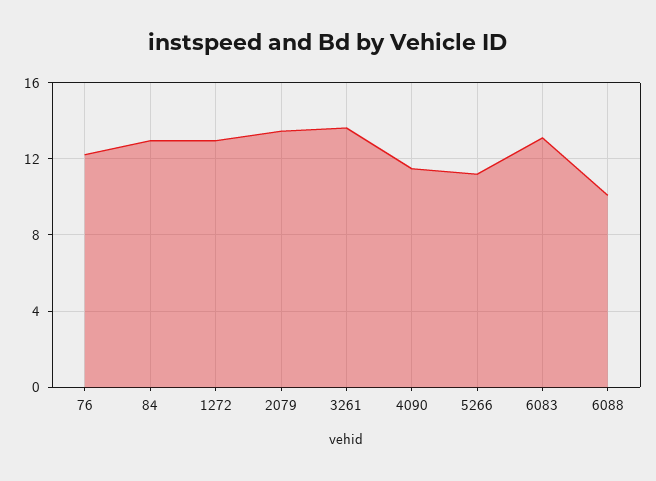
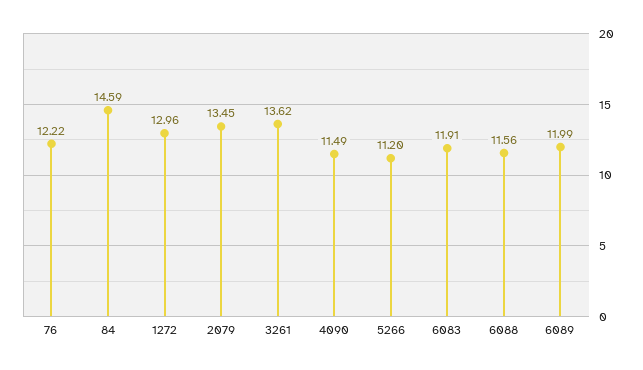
  {
    "76": 12.22,
-   "84": 13,
+   "84": 14.59,
    "1272": 12.96,
    "2079": 13.45,
    "3261": 13.62,
    "4090": 11.49,
    "5266": 11.2,
-   "6083": 13,
+   "6083": 11.91,
-   "6088": 10
+   "6088": 11.56,
+   "6089": 11.99
  }

